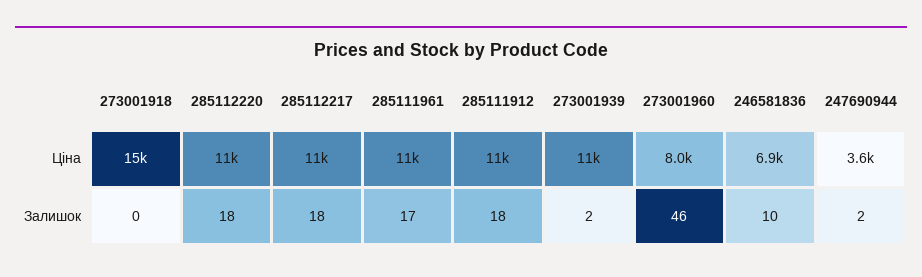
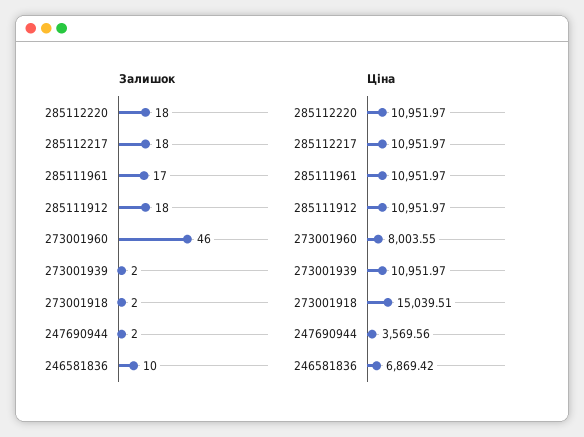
  {
    "Ціна": {
      "273001918": 15039.51,
      "285112220": 10951.97,
      "285112217": 10951.97,
      "285111961": 10951.97,
      "285111912": 10951.97,
      "273001939": 10951.97,
      "273001960": 8003.55,
      "246581836": 6869.42,
      "247690944": 3569.56
    },
    "Залишок": {
-     "273001918": 0,
+     "273001918": 2,
      "285112220": 18,
      "285112217": 18,
      "285111961": 17,
      "285111912": 18,
      "273001939": 2,
      "273001960": 46,
      "246581836": 10,
      "247690944": 2
    }
  }

